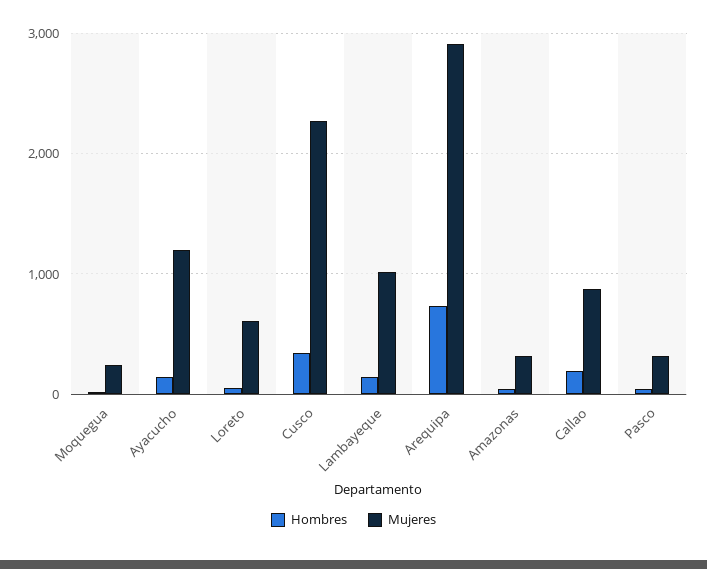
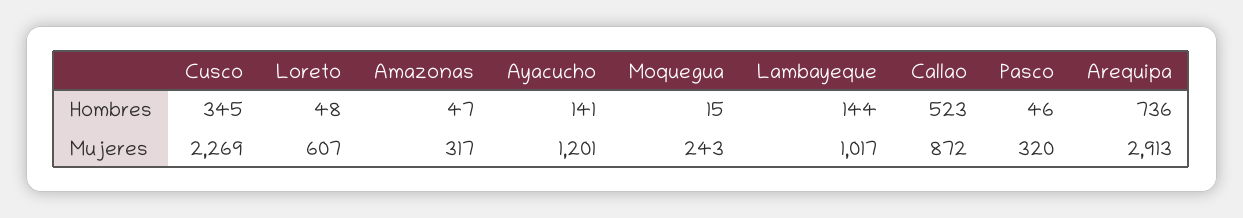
  {
    "Hombres": {
      "Moquegua": 15,
      "Ayacucho": 141,
      "Loreto": 48,
      "Cusco": 345,
      "Lambayeque": 144,
      "Arequipa": 736,
      "Amazonas": 47,
-     "Callao": 200,
+     "Callao": 523,
      "Pasco": 46
    },
    "Mujeres": {
      "Moquegua": 243,
      "Ayacucho": 1201,
      "Loreto": 607,
      "Cusco": 2269,
      "Lambayeque": 1017,
      "Arequipa": 2913,
      "Amazonas": 317,
      "Callao": 872,
      "Pasco": 320
    }
  }

